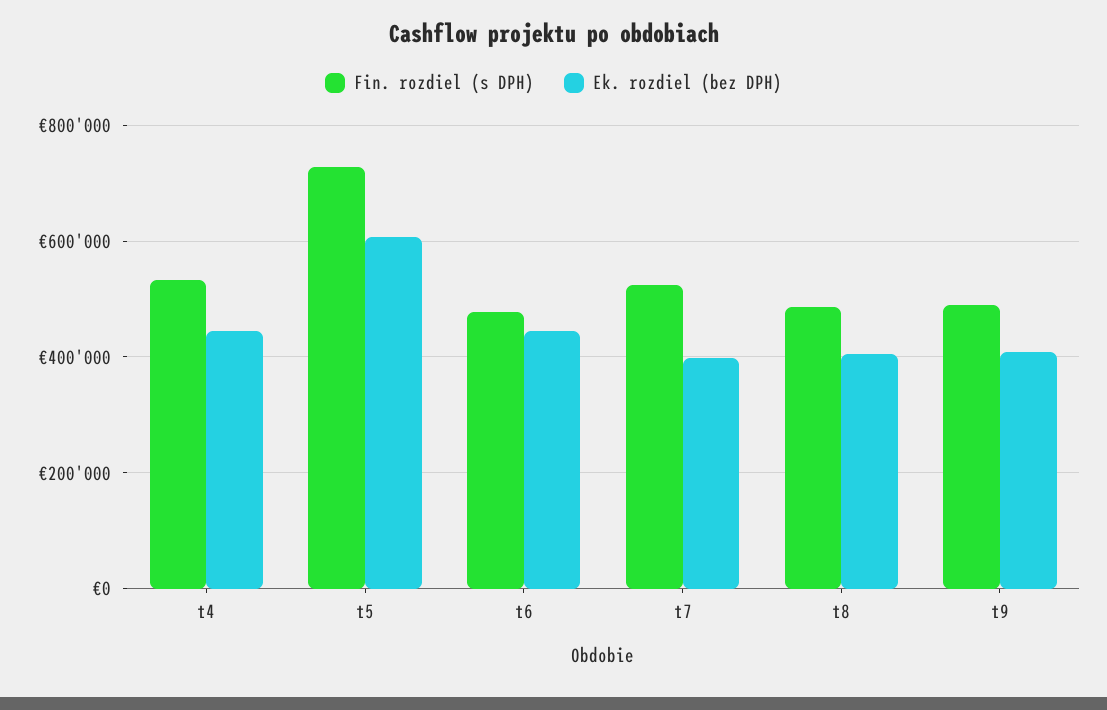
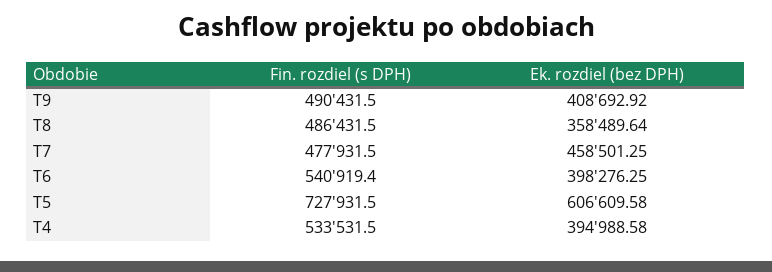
  {
    "Fin. rozdiel (s DPH)": {
      "t4": 533531.5,
      "t5": 727931.5,
-     "t6": 480000,
+     "t6": 540919.4,
-     "t7": 520000,
+     "t7": 477931.5,
      "t8": 486431.5,
      "t9": 490431.5
    },
    "Ek. rozdiel (bez DPH)": {
-     "t4": 440000,
+     "t4": 394988.58,
      "t5": 606609.58,
-     "t6": 440000,
+     "t6": 398276.25,
-     "t7": 400000,
+     "t7": 458501.25,
-     "t8": 400000,
+     "t8": 358489.64,
      "t9": 408692.92
    }
  }

